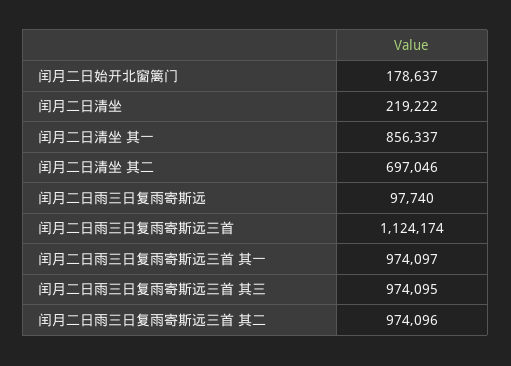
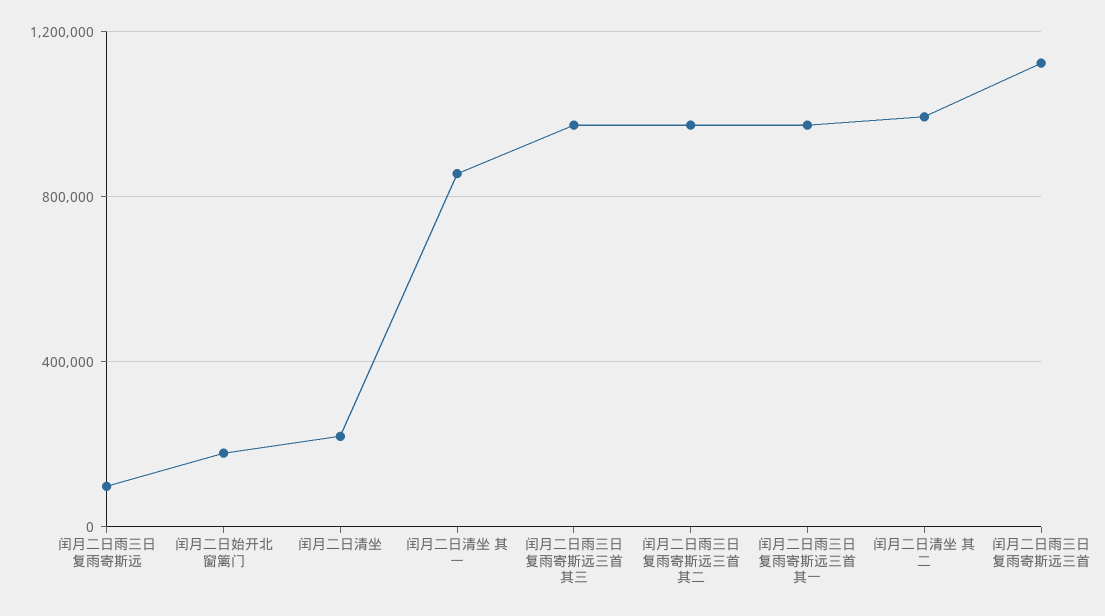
  {
    "闰月二日始开北窗篱门": 178637,
    "闰月二日清坐": 219222,
    "闰月二日清坐 其一": 856337,
-   "闰月二日清坐 其二": 697046,
+   "闰月二日清坐 其二": 1000000,
    "闰月二日雨三日复雨寄斯远": 97740,
    "闰月二日雨三日复雨寄斯远三首": 1124174,
    "闰月二日雨三日复雨寄斯远三首 其一": 974097,
    "闰月二日雨三日复雨寄斯远三首 其三": 974095,
    "闰月二日雨三日复雨寄斯远三首 其二": 974096
  }

